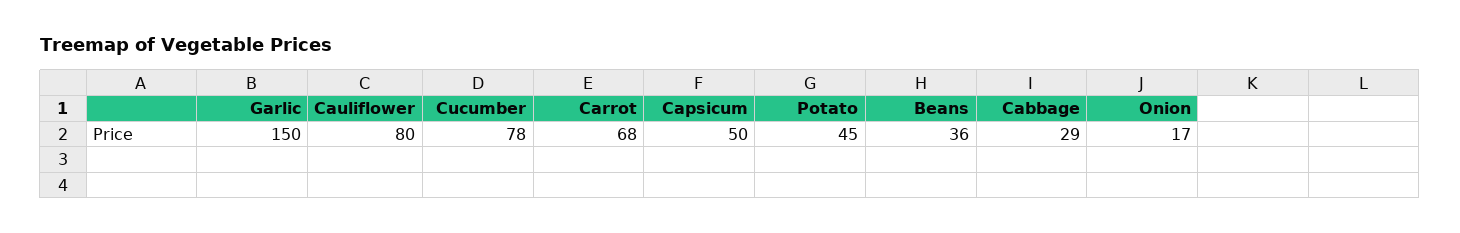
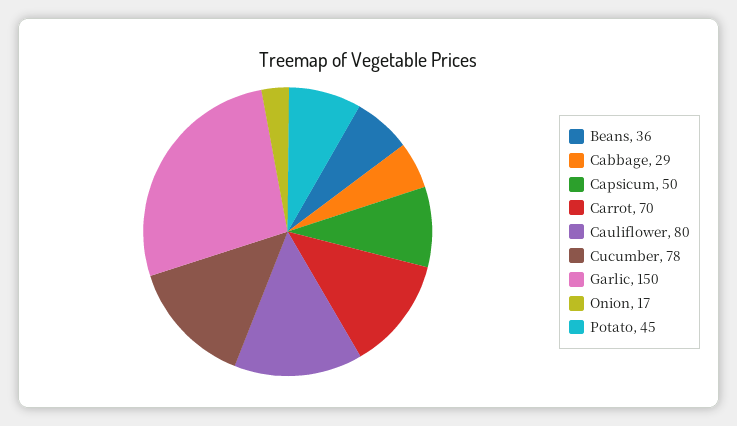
  {
    "Garlic": 150,
    "Cauliflower": 80,
    "Cucumber": 78,
-   "Carrot": 68,
+   "Carrot": 70,
    "Capsicum": 50,
    "Potato": 45,
    "Beans": 36,
    "Cabbage": 29,
    "Onion": 17
  }

